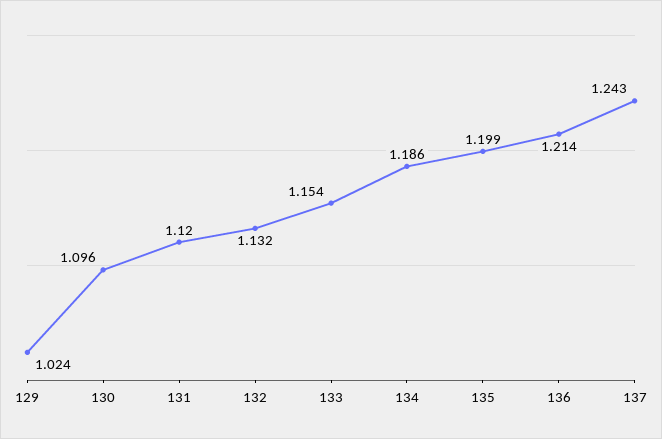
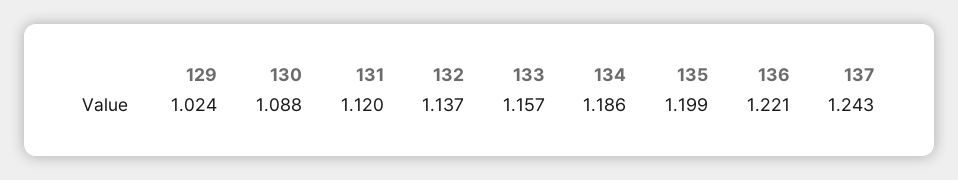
  {
    "129": 1.024,
-   "130": 1.096,
+   "130": 1.088,
    "131": 1.12,
-   "132": 1.132,
+   "132": 1.137,
-   "133": 1.154,
+   "133": 1.157,
    "134": 1.186,
    "135": 1.199,
-   "136": 1.214,
+   "136": 1.221,
    "137": 1.243
  }

